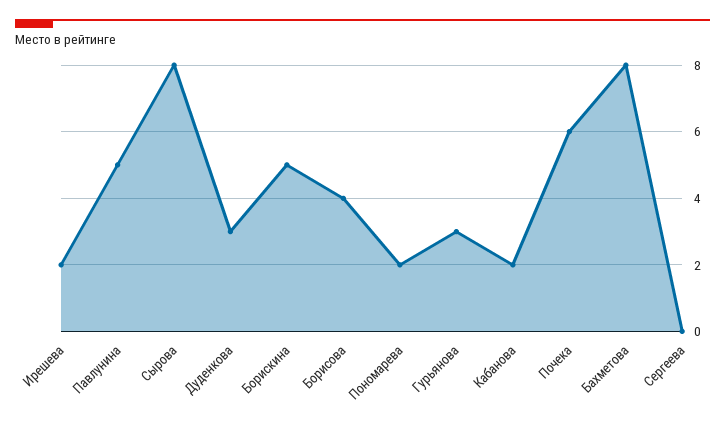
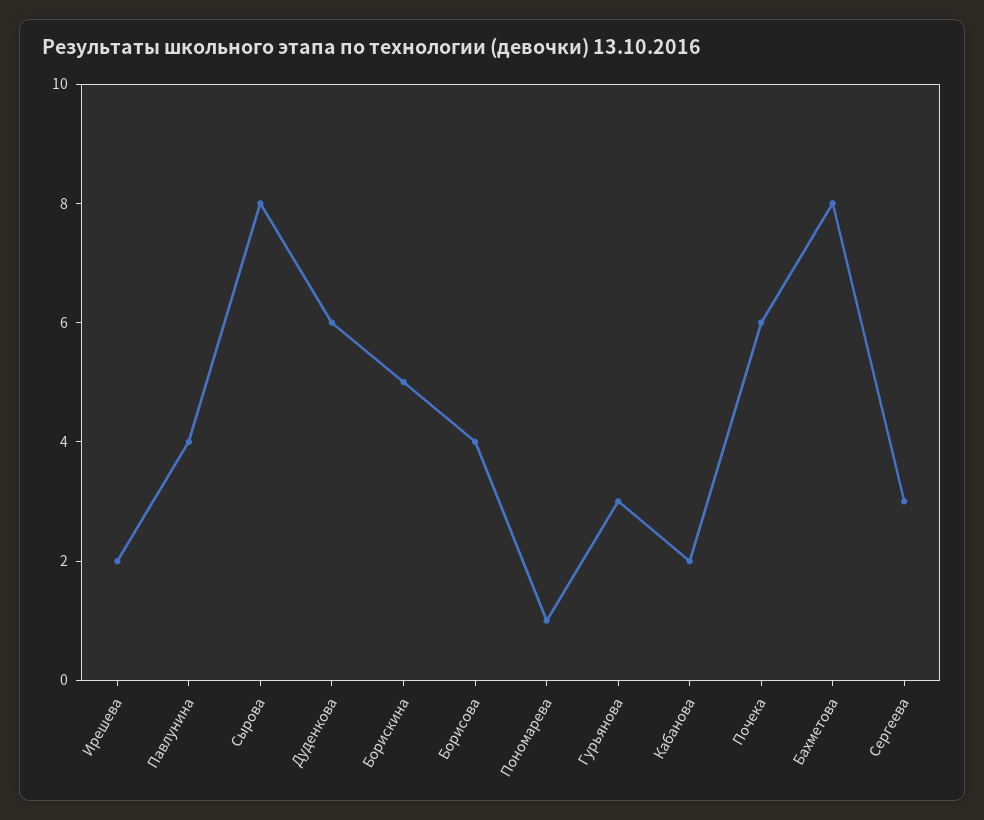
  {
    "Ирешева": 2,
-   "Павлунина": 5,
+   "Павлунина": 4,
    "Сырова": 8,
-   "Дуденкова": 3,
+   "Дуденкова": 6,
    "Борискина": 5,
    "Борисова": 4,
-   "Пономарева": 2,
+   "Пономарева": 1,
    "Гурьянова": 3,
    "Кабанова": 2,
    "Почека": 6,
    "Бахметова": 8,
-   "Сергеева": 0
+   "Сергеева": 3
  }

